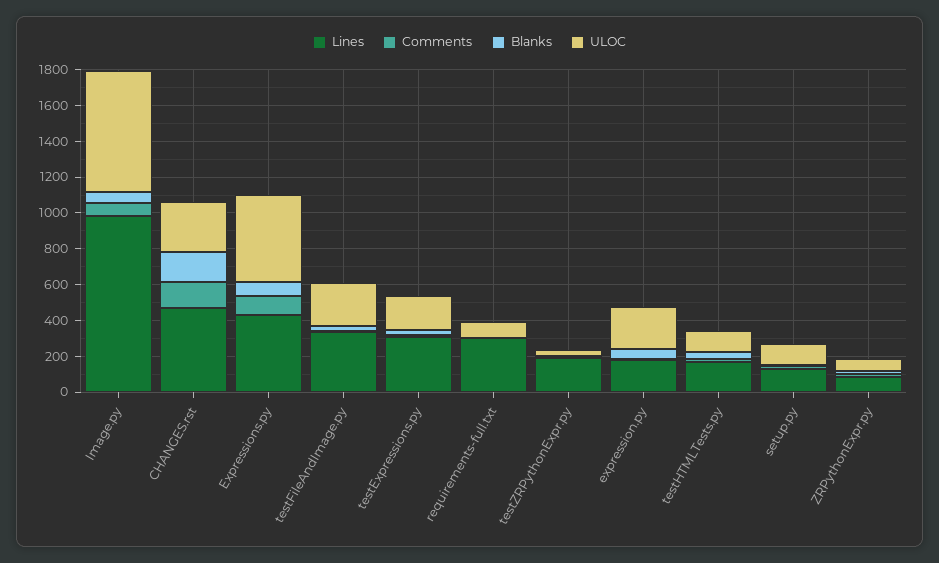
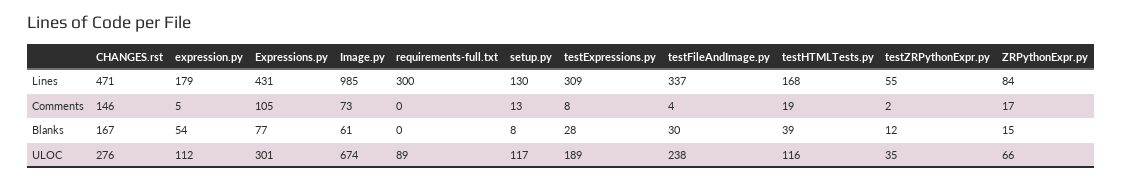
  {
    "Lines": {
      "Image.py": 985,
      "CHANGES.rst": 471,
      "Expressions.py": 431,
      "testFileAndImage.py": 337,
      "testExpressions.py": 309,
      "requirements-full.txt": 300,
-     "testZRPythonExpr.py": 200,
+     "testZRPythonExpr.py": 55,
      "expression.py": 179,
      "testHTMLTests.py": 168,
      "setup.py": 130,
      "ZRPythonExpr.py": 84
    },
    "Comments": {
      "Image.py": 73,
      "CHANGES.rst": 146,
      "Expressions.py": 105,
      "testFileAndImage.py": 4,
      "testExpressions.py": 8,
      "requirements-full.txt": 0,
      "testZRPythonExpr.py": 2,
      "expression.py": 5,
      "testHTMLTests.py": 19,
      "setup.py": 13,
      "ZRPythonExpr.py": 17
    },
    "Blanks": {
      "Image.py": 61,
      "CHANGES.rst": 167,
      "Expressions.py": 77,
      "testFileAndImage.py": 30,
      "testExpressions.py": 28,
      "requirements-full.txt": 0,
      "testZRPythonExpr.py": 12,
      "expression.py": 54,
      "testHTMLTests.py": 39,
      "setup.py": 8,
      "ZRPythonExpr.py": 15
    },
    "ULOC": {
      "Image.py": 674,
      "CHANGES.rst": 276,
-     "Expressions.py": 500,
+     "Expressions.py": 301,
      "testFileAndImage.py": 238,
      "testExpressions.py": 189,
      "requirements-full.txt": 89,
      "testZRPythonExpr.py": 35,
-     "expression.py": 250,
+     "expression.py": 112,
      "testHTMLTests.py": 116,
      "setup.py": 117,
      "ZRPythonExpr.py": 66
    }
  }

